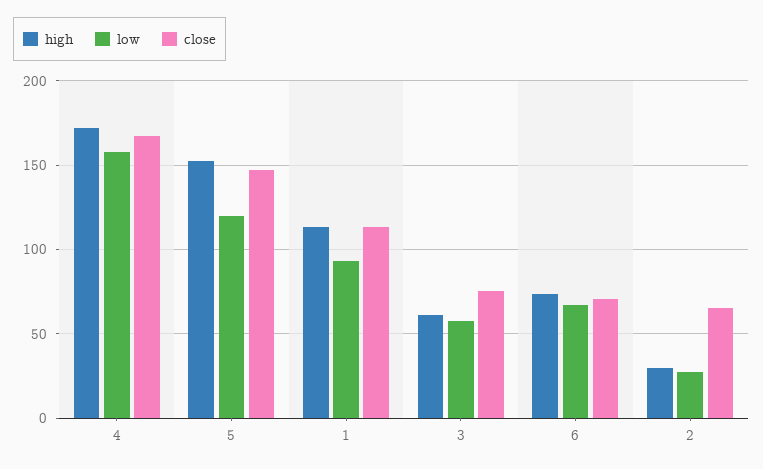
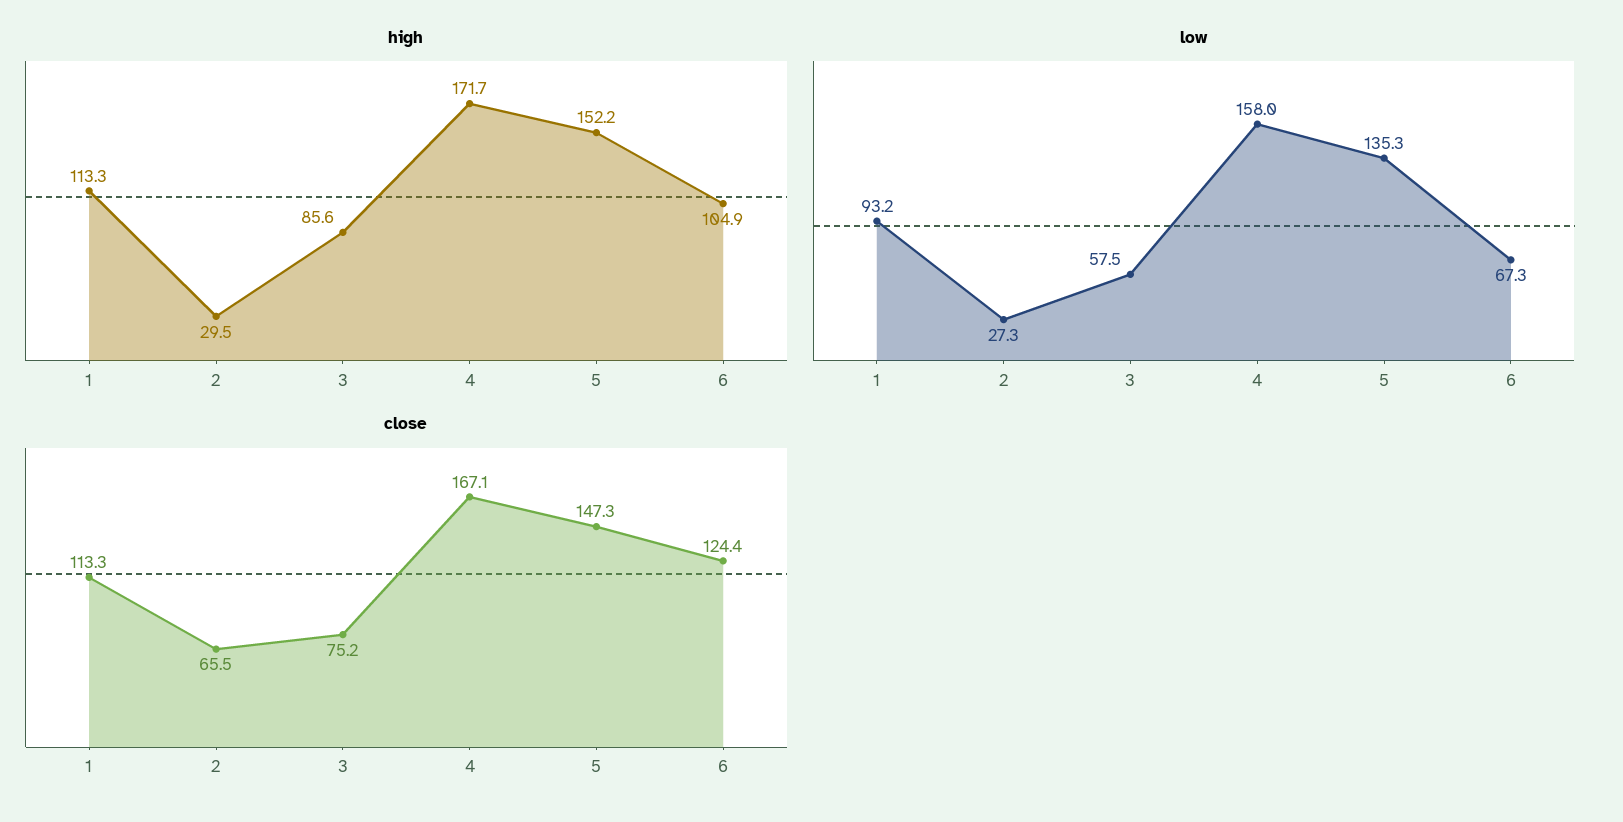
  {
    "high": {
      "4": 171.7,
      "5": 152.2,
      "1": 113.3,
-     "3": 60,
+     "3": 85.6,
-     "6": 75,
+     "6": 104.9,
      "2": 29.5
    },
    "low": {
      "4": 158,
-     "5": 120,
+     "5": 135.3,
      "1": 93.2,
      "3": 57.5,
      "6": 67.3,
      "2": 27.3
    },
    "close": {
      "4": 167.1,
      "5": 147.3,
      "1": 113.3,
      "3": 75.2,
-     "6": 70,
+     "6": 124.4,
      "2": 65.5
    }
  }

